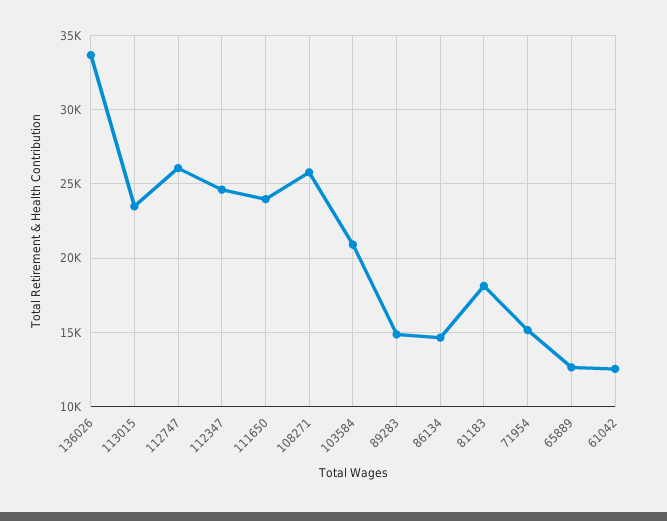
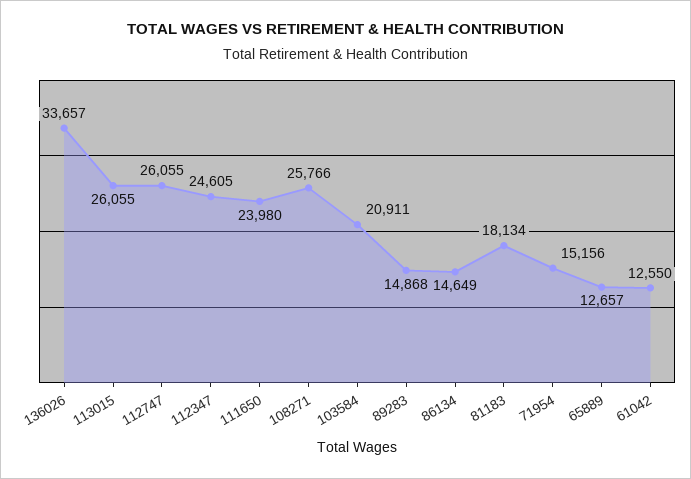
  {
    "136026": 33657,
-   "113015": 23500,
+   "113015": 26055,
    "112747": 26055,
    "112347": 24605,
    "111650": 23980,
    "108271": 25766,
    "103584": 20911,
    "89283": 14868,
    "86134": 14649,
    "81183": 18134,
    "71954": 15156,
    "65889": 12657,
    "61042": 12550
  }

